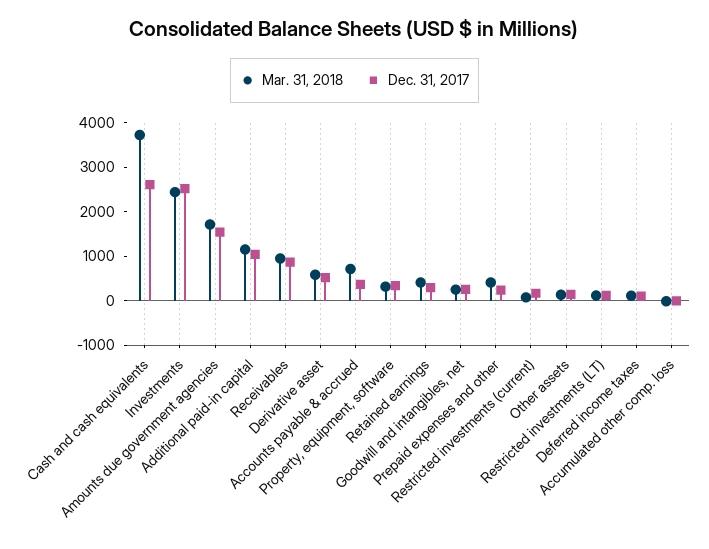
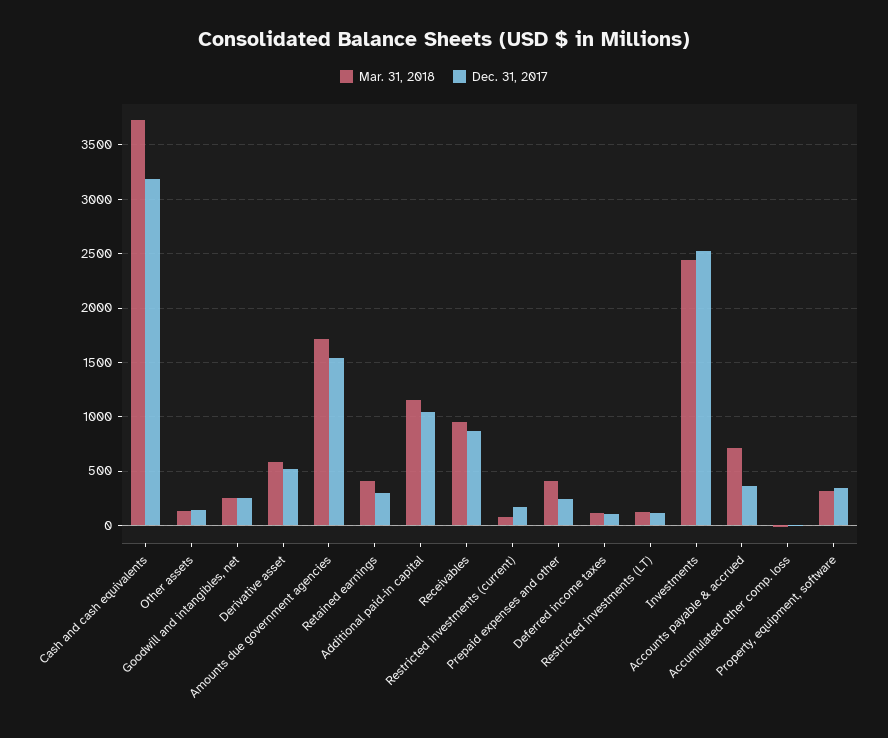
  {
    "Mar. 31, 2018": {
      "Cash and cash equivalents": 3700,
      "Investments": 2400,
      "Amounts due government agencies": 1700,
      "Additional paid-in capital": 1200,
      "Receivables": 1000,
      "Derivative asset": 600,
      "Accounts payable & accrued": 700,
      "Property, equipment, software": 300,
      "Retained earnings": 400,
      "Goodwill and intangibles, net": 300,
      "Prepaid expenses and other": 400,
      "Restricted investments (current)": 100,
      "Other assets": 100,
      "Restricted investments (LT)": 100,
      "Deferred income taxes": 100,
      "Accumulated other comp. loss": 0
    },
    "Dec. 31, 2017": {
-     "Cash and cash equivalents": 2600,
+     "Cash and cash equivalents": 3200,
      "Investments": 2500,
      "Amounts due government agencies": 1500,
      "Additional paid-in capital": 1000,
      "Receivables": 900,
      "Derivative asset": 500,
      "Accounts payable & accrued": 400,
      "Property, equipment, software": 300,
      "Retained earnings": 300,
      "Goodwill and intangibles, net": 300,
      "Prepaid expenses and other": 200,
      "Restricted investments (current)": 200,
      "Other assets": 100,
      "Restricted investments (LT)": 100,
      "Deferred income taxes": 100,
      "Accumulated other comp. loss": 0
    }
  }

